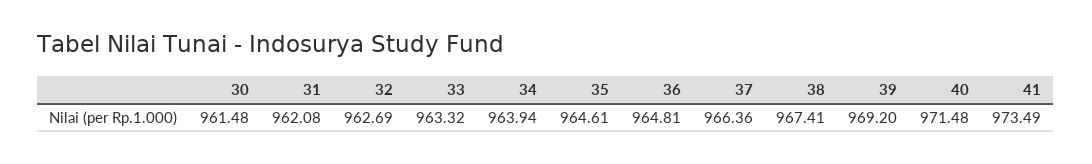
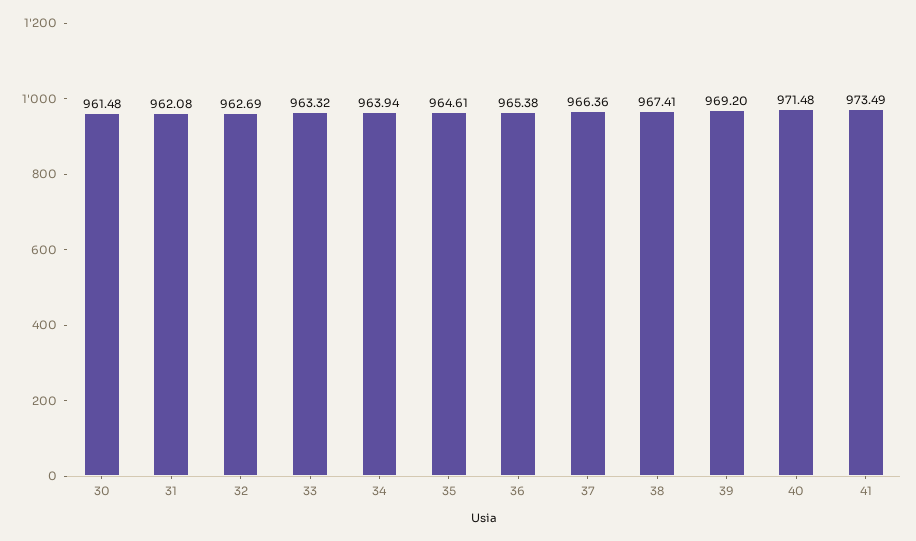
  {
    "30": 961.48,
    "31": 962.08,
    "32": 962.69,
    "33": 963.32,
    "34": 963.94,
    "35": 964.61,
-   "36": 964.81,
+   "36": 965.38,
    "37": 966.36,
    "38": 967.41,
    "39": 969.2,
    "40": 971.48,
    "41": 973.49
  }

